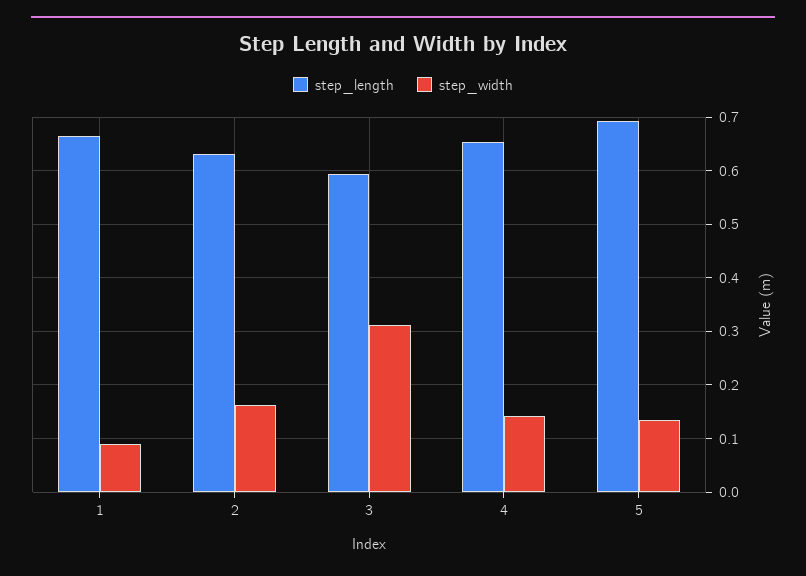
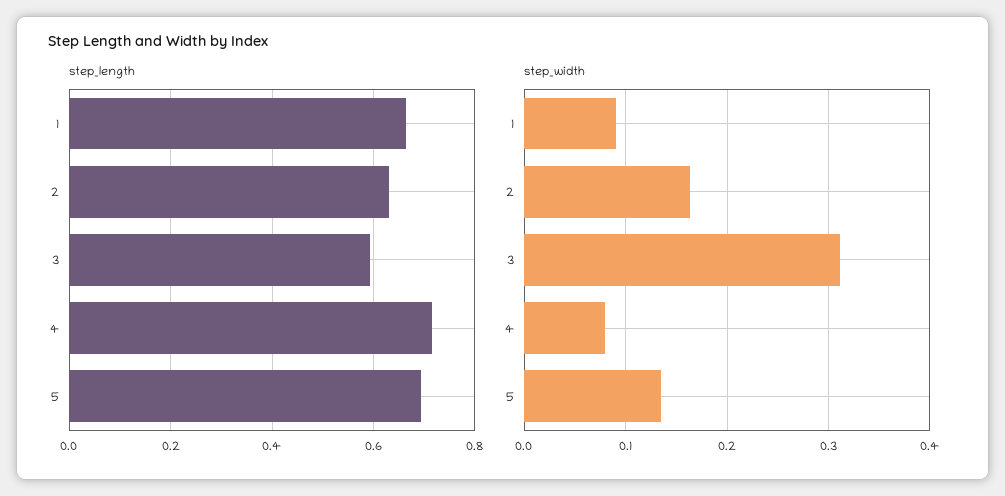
  {
    "step_length": {
      "1": 0.66,
      "2": 0.64,
      "3": 0.6,
-     "4": 0.66,
+     "4": 0.72,
      "5": 0.7
    },
    "step_width": {
      "1": 0.09,
      "2": 0.16,
      "3": 0.31,
-     "4": 0.14,
+     "4": 0.08,
      "5": 0.13
    }
  }

